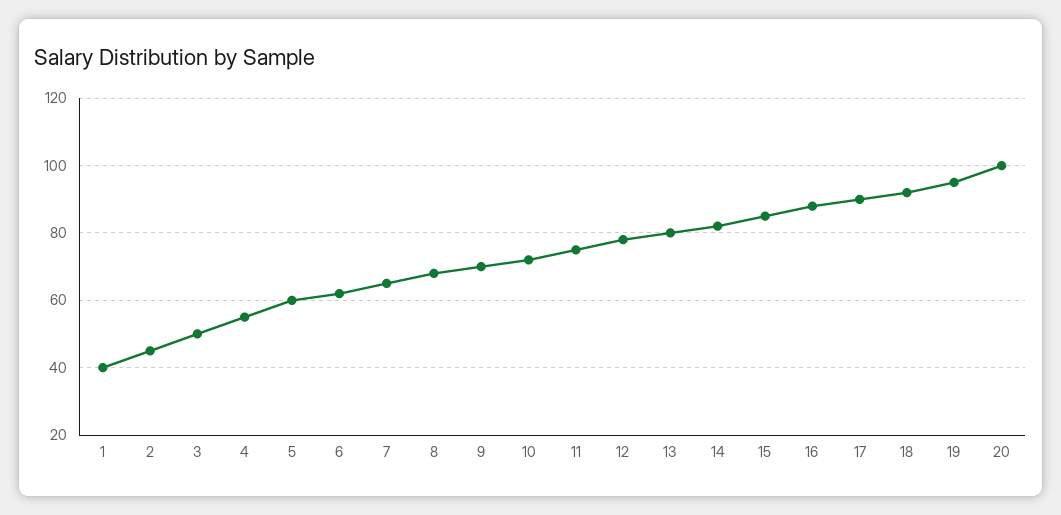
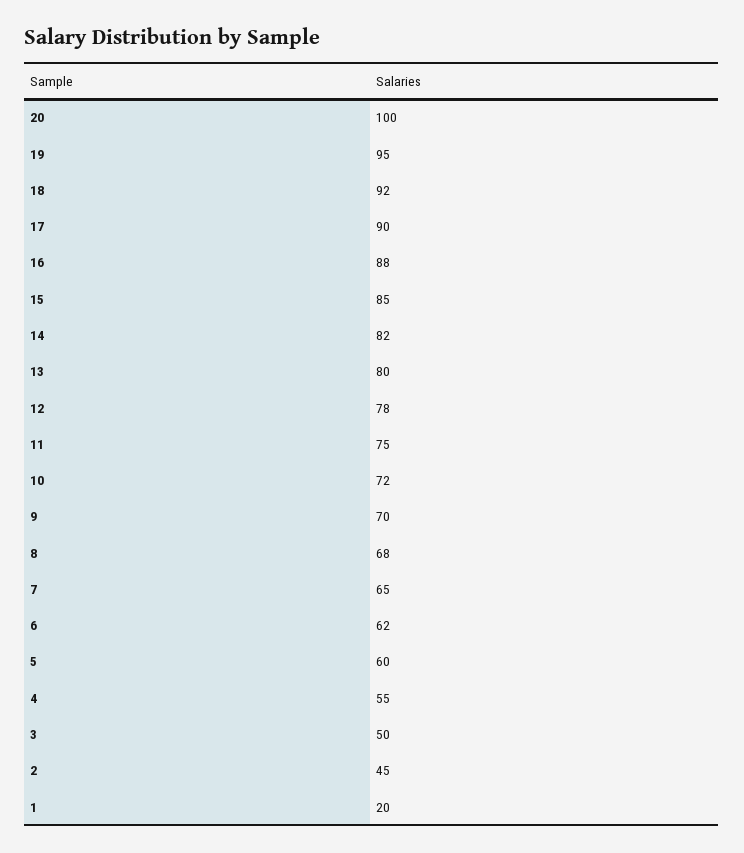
  {
-   "1": 40,
+   "1": 20,
    "2": 45,
    "3": 50,
    "4": 55,
    "5": 60,
    "6": 62,
    "7": 65,
    "8": 68,
    "9": 70,
    "10": 72,
    "11": 75,
    "12": 78,
    "13": 80,
    "14": 82,
    "15": 85,
    "16": 88,
    "17": 90,
    "18": 92,
    "19": 95,
    "20": 100
  }

